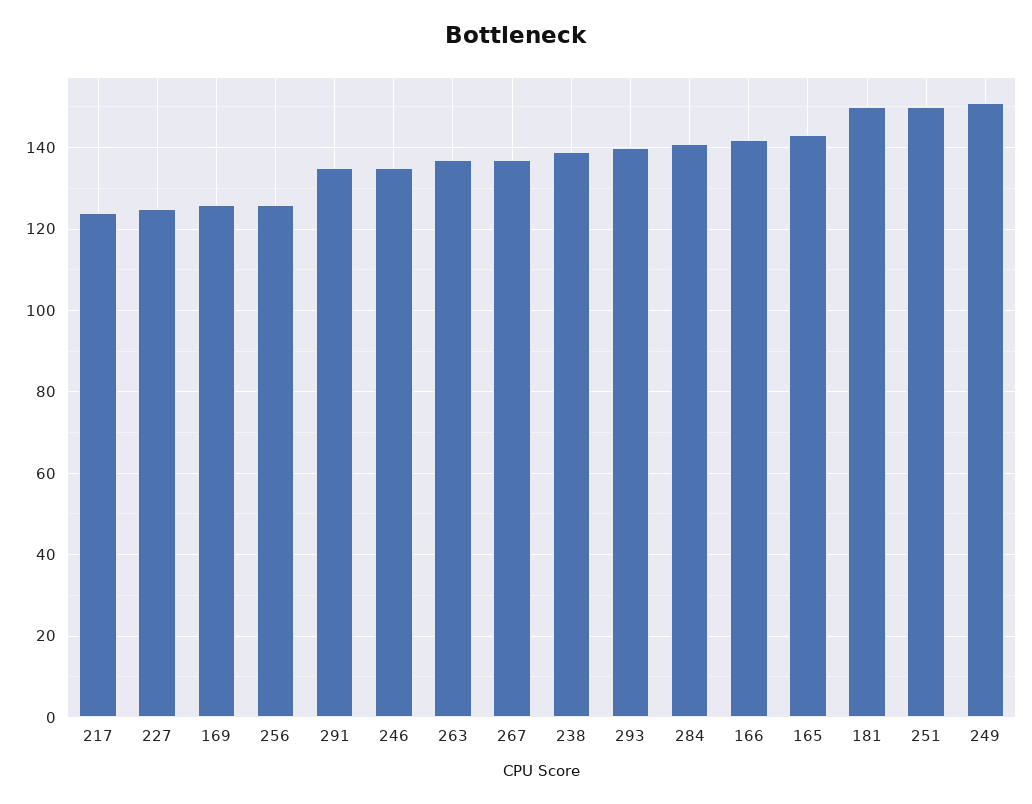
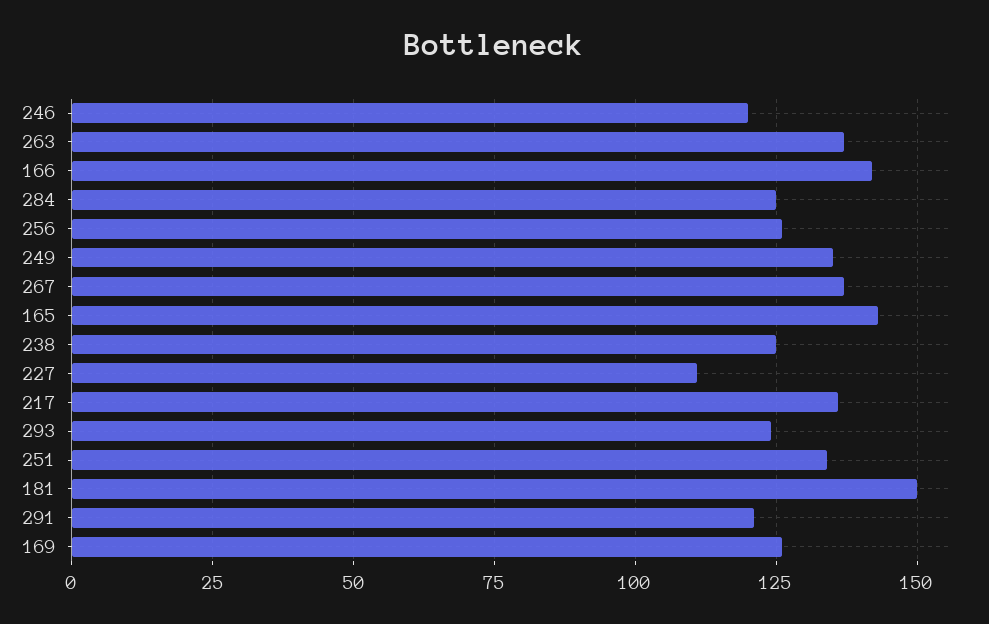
  {
-   "217": 125,
+   "217": 135,
-   "227": 125,
+   "227": 110,
    "169": 125,
    "256": 125,
-   "291": 135,
+   "291": 120,
-   "246": 135,
+   "246": 120,
    "263": 135,
    "267": 135,
-   "238": 140,
+   "238": 125,
-   "293": 140,
+   "293": 125,
-   "284": 140,
+   "284": 125,
    "166": 140,
    "165": 145,
    "181": 150,
-   "251": 150,
+   "251": 135,
-   "249": 150
+   "249": 135
  }

